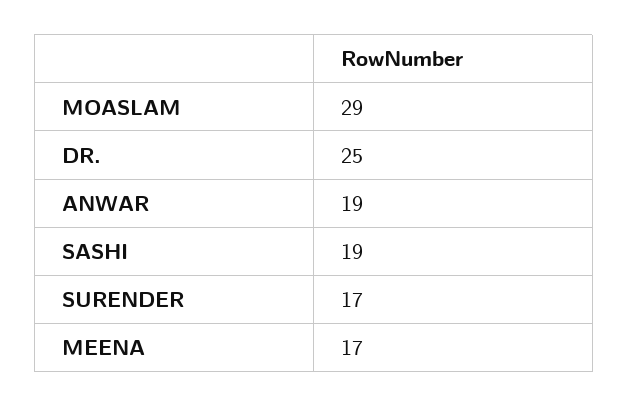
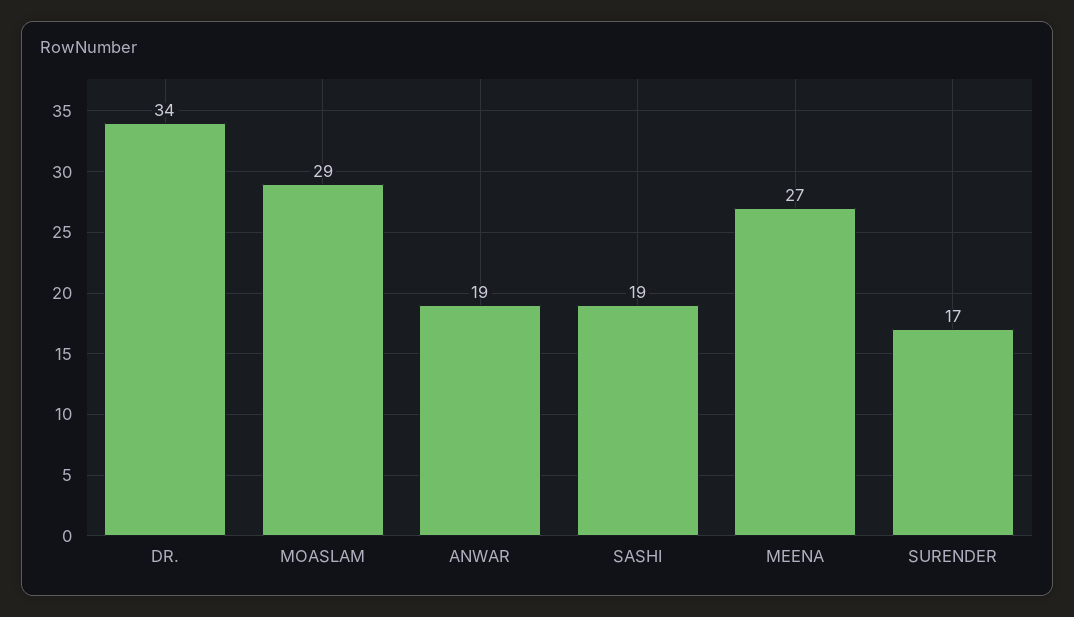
  {
    "MOASLAM": 29,
-   "DR.": 25,
+   "DR.": 34,
    "ANWAR": 19,
    "SASHI": 19,
    "SURENDER": 17,
-   "MEENA": 17
+   "MEENA": 27
  }

